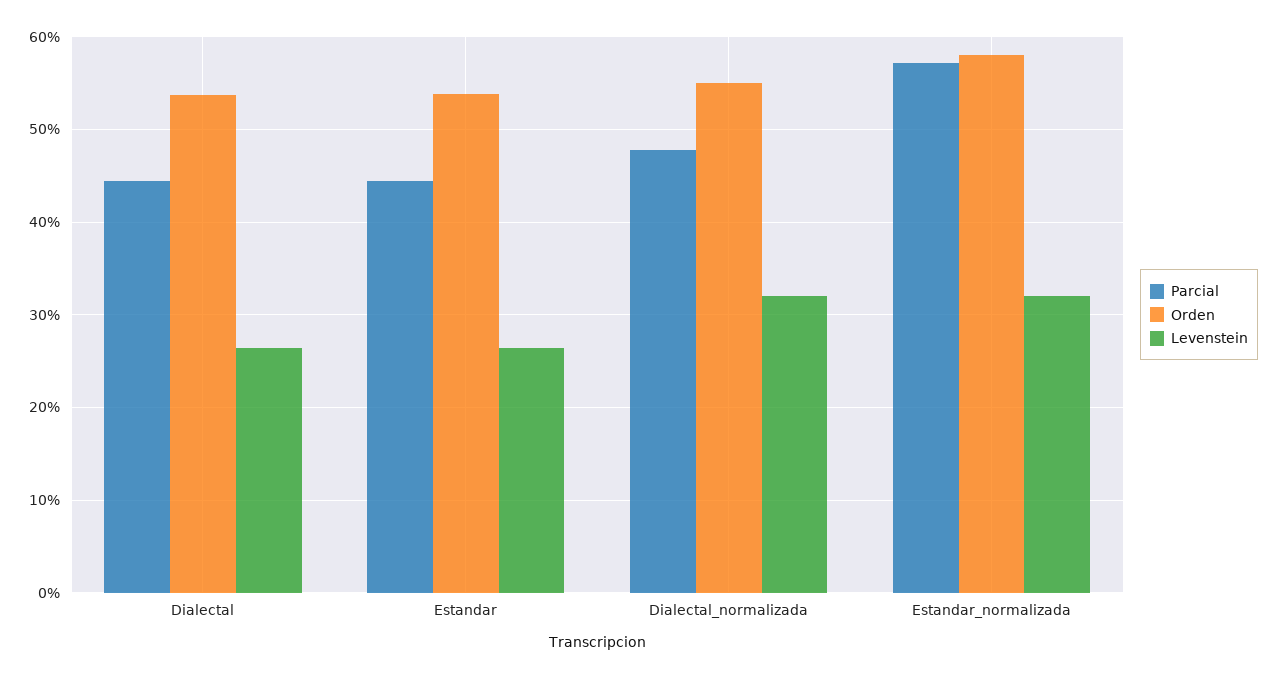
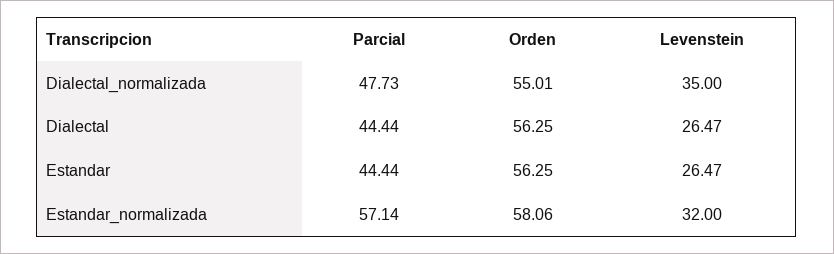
  {
    "Parcial": {
      "Dialectal": 44.44,
      "Estandar": 44.44,
      "Dialectal_normalizada": 47.73,
      "Estandar_normalizada": 57.14
    },
    "Orden": {
-     "Dialectal": 54,
+     "Dialectal": 56.25,
-     "Estandar": 54,
+     "Estandar": 56.25,
      "Dialectal_normalizada": 55.01,
      "Estandar_normalizada": 58.06
    },
    "Levenstein": {
      "Dialectal": 26.47,
      "Estandar": 26.47,
-     "Dialectal_normalizada": 32,
+     "Dialectal_normalizada": 35,
      "Estandar_normalizada": 32
    }
  }

